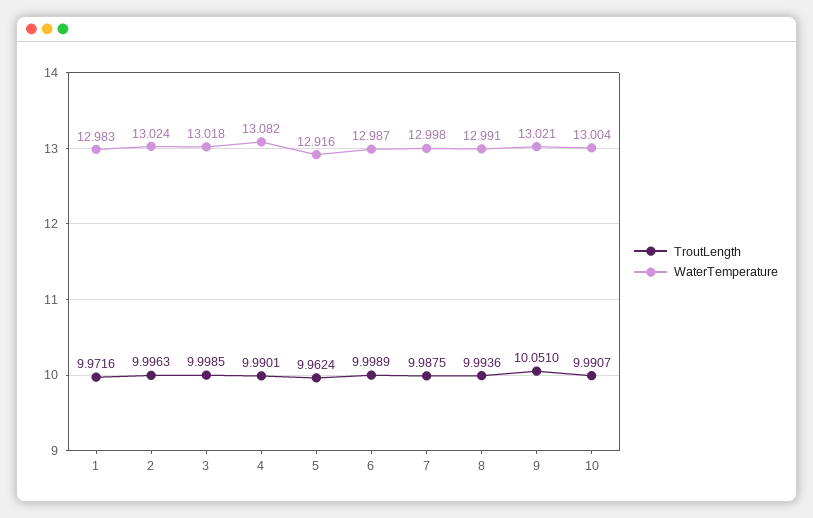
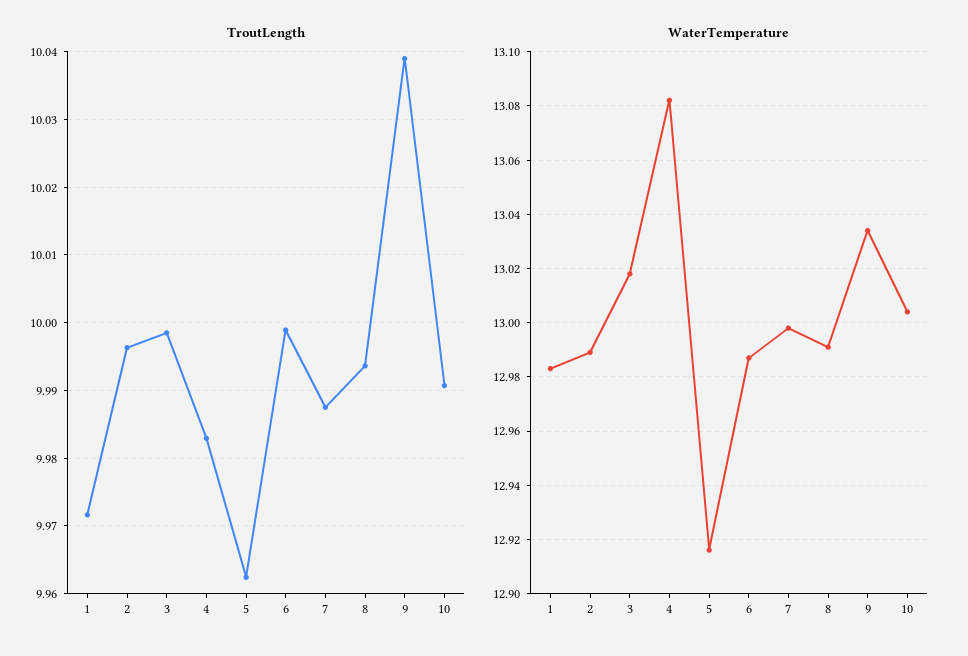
  {
    "TroutLength": {
      "1": 9.9716,
      "2": 9.9963,
      "3": 9.9985,
-     "4": 9.9901,
+     "4": 9.983,
      "5": 9.9624,
      "6": 9.9989,
      "7": 9.9875,
      "8": 9.9936,
-     "9": 10.051,
+     "9": 10.039,
      "10": 9.9907
    },
    "WaterTemperature": {
      "1": 12.983,
-     "2": 13.024,
+     "2": 12.99,
      "3": 13.018,
      "4": 13.082,
      "5": 12.916,
      "6": 12.987,
      "7": 12.998,
      "8": 12.991,
-     "9": 13.021,
+     "9": 13.035,
      "10": 13.004
    }
  }

